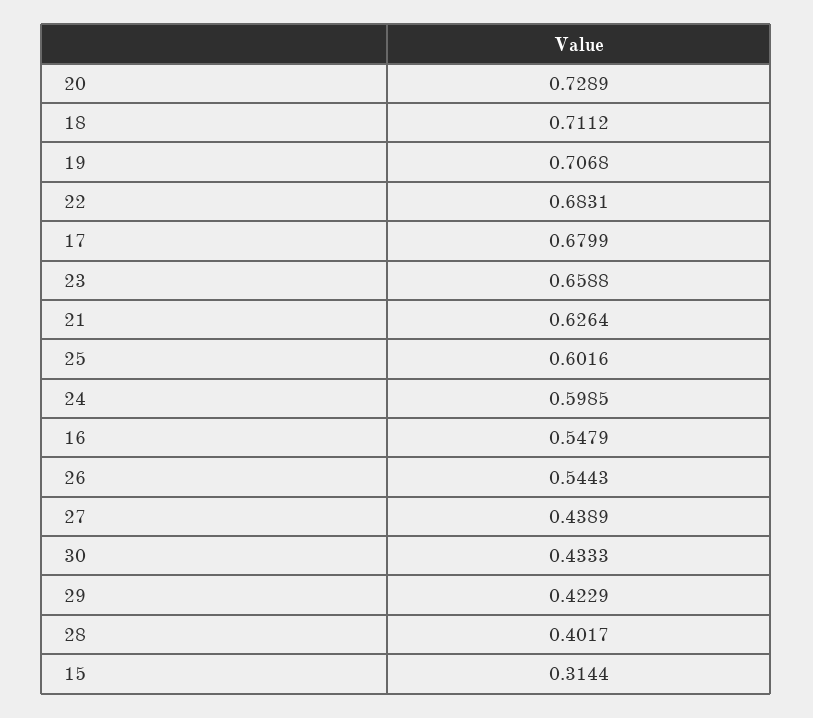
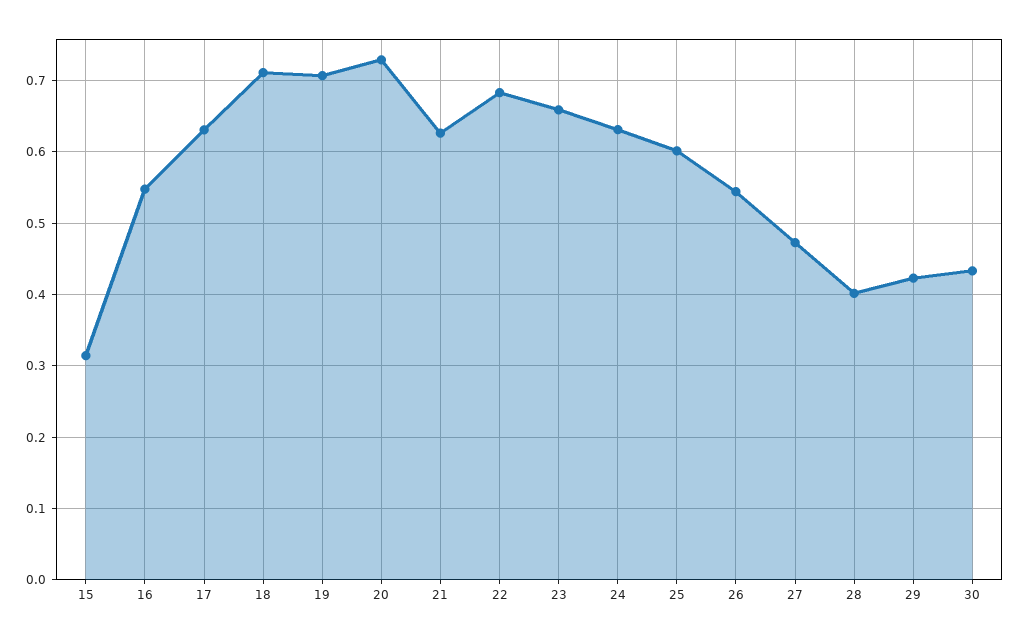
  {
    "20": 0.7289,
    "18": 0.7112,
    "19": 0.7068,
    "22": 0.6831,
-   "17": 0.6799,
+   "17": 0.63,
    "23": 0.6588,
    "21": 0.6264,
    "25": 0.6016,
-   "24": 0.5985,
+   "24": 0.63,
    "16": 0.5479,
    "26": 0.5443,
-   "27": 0.4389,
+   "27": 0.47,
    "30": 0.4333,
    "29": 0.4229,
    "28": 0.4017,
    "15": 0.3144
  }

